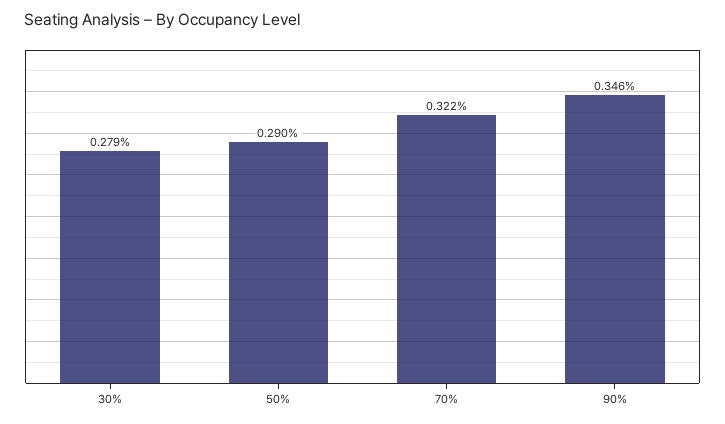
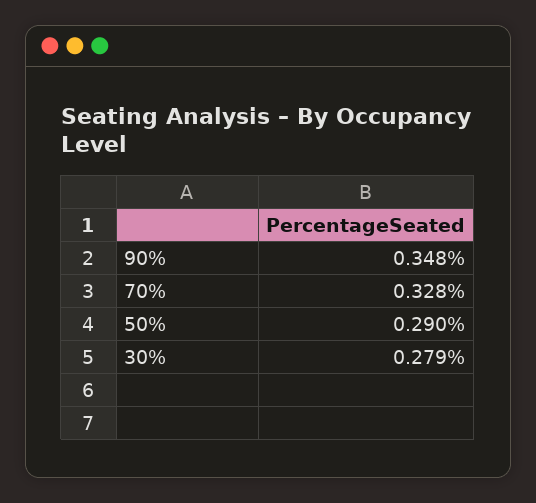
  {
    "30%": 0.279,
    "50%": 0.29,
-   "70%": 0.322,
+   "70%": 0.328,
-   "90%": 0.346
+   "90%": 0.348
  }

